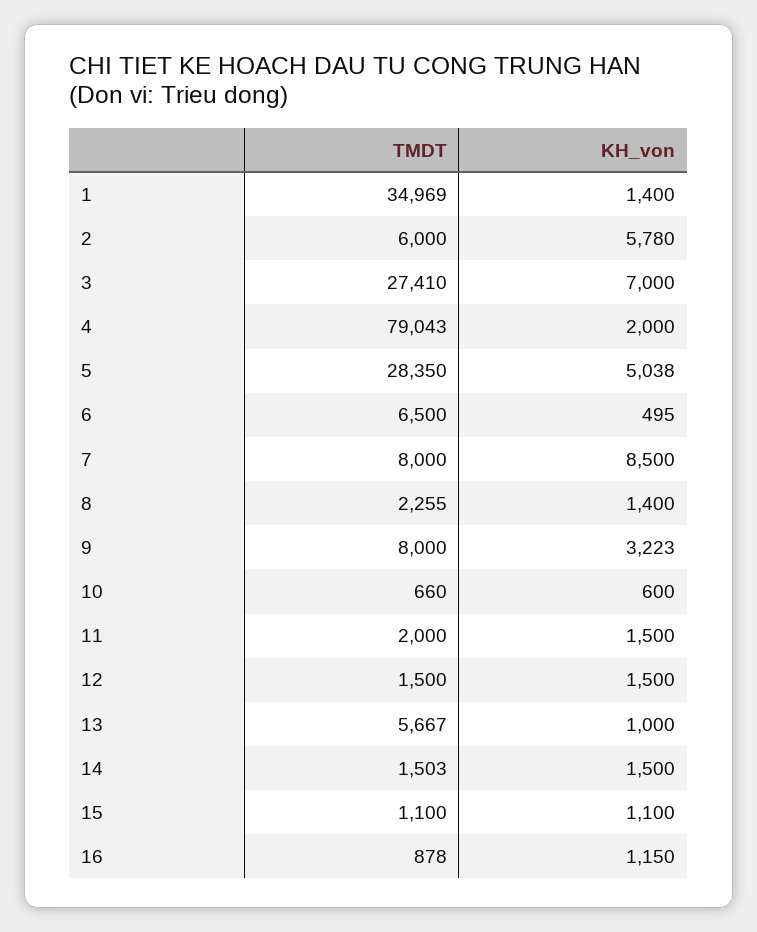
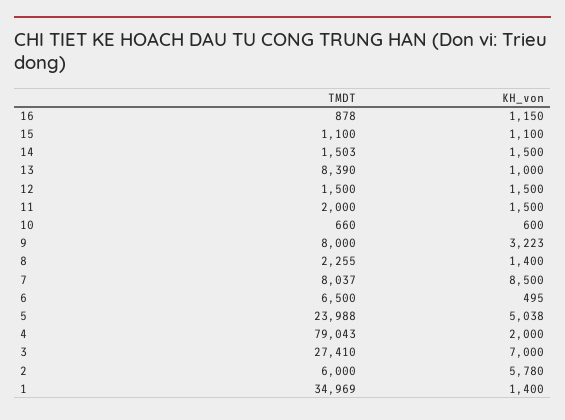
  {
    "TMDT": {
      "1": 34969,
      "2": 6000,
      "3": 27410,
      "4": 79043,
-     "5": 28350,
+     "5": 23988,
      "6": 6500,
-     "7": 8000,
+     "7": 8037,
      "8": 2255,
      "9": 8000,
      "10": 660,
      "11": 2000,
      "12": 1500,
-     "13": 5667,
+     "13": 8390,
      "14": 1503,
      "15": 1100,
      "16": 878
    },
    "KH_von": {
      "1": 1400,
      "2": 5780,
      "3": 7000,
      "4": 2000,
      "5": 5038,
      "6": 495,
      "7": 8500,
      "8": 1400,
      "9": 3223,
      "10": 600,
      "11": 1500,
      "12": 1500,
      "13": 1000,
      "14": 1500,
      "15": 1100,
      "16": 1150
    }
  }

